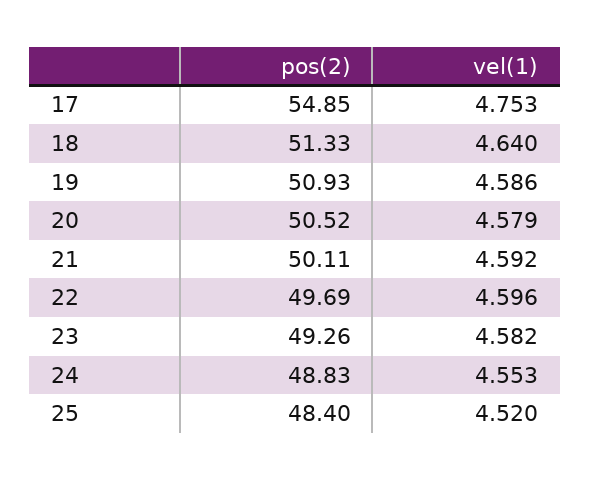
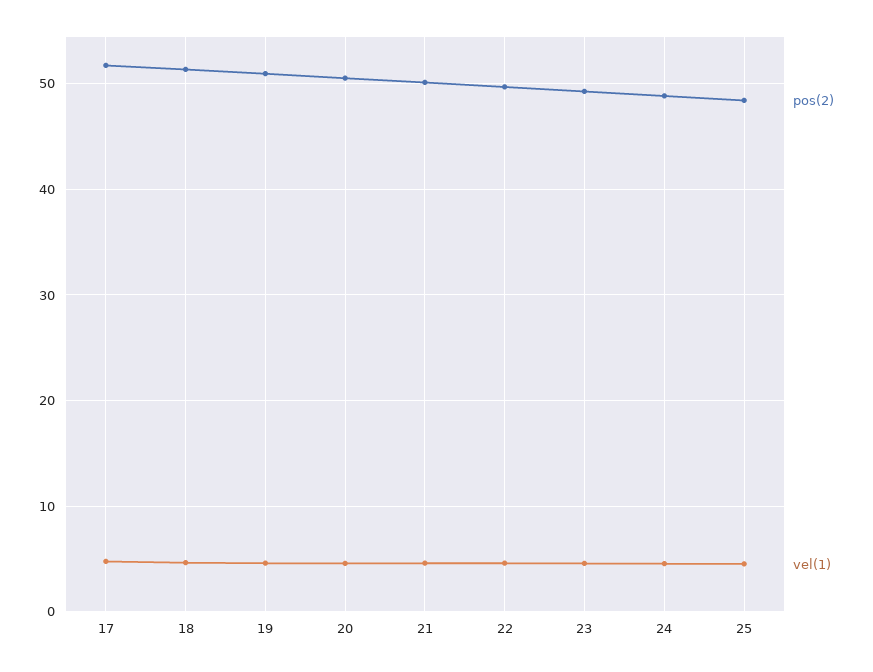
  {
    "pos(2)": {
-     "17": 54.85,
+     "17": 52,
      "18": 51.33,
      "19": 50.93,
      "20": 50.52,
      "21": 50.11,
      "22": 49.69,
      "23": 49.26,
      "24": 48.83,
      "25": 48.4
    },
    "vel(1)": {
      "17": 4.753,
      "18": 4.64,
      "19": 4.586,
      "20": 4.579,
      "21": 4.592,
      "22": 4.596,
      "23": 4.582,
      "24": 4.553,
      "25": 4.52
    }
  }

